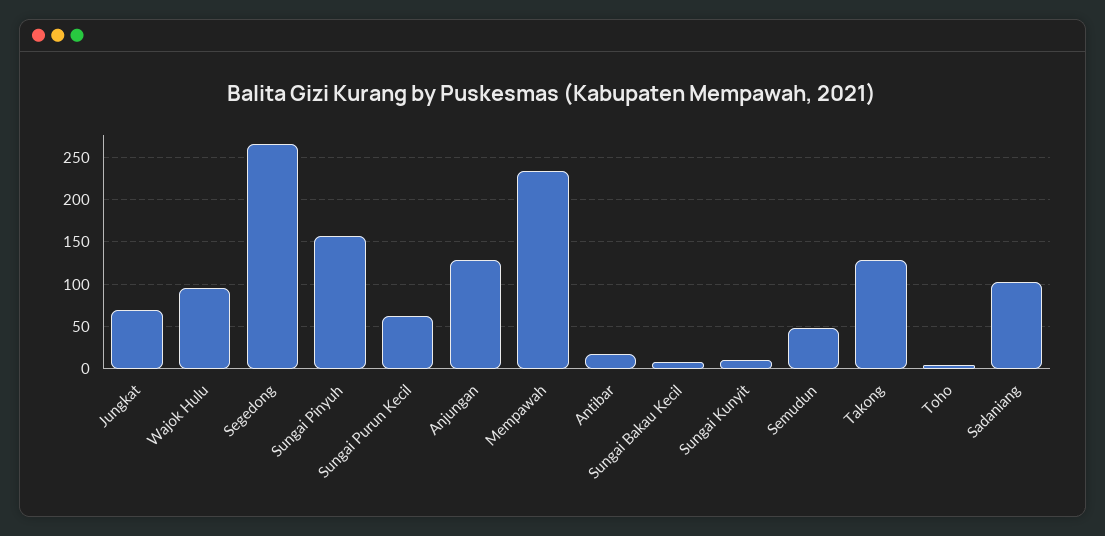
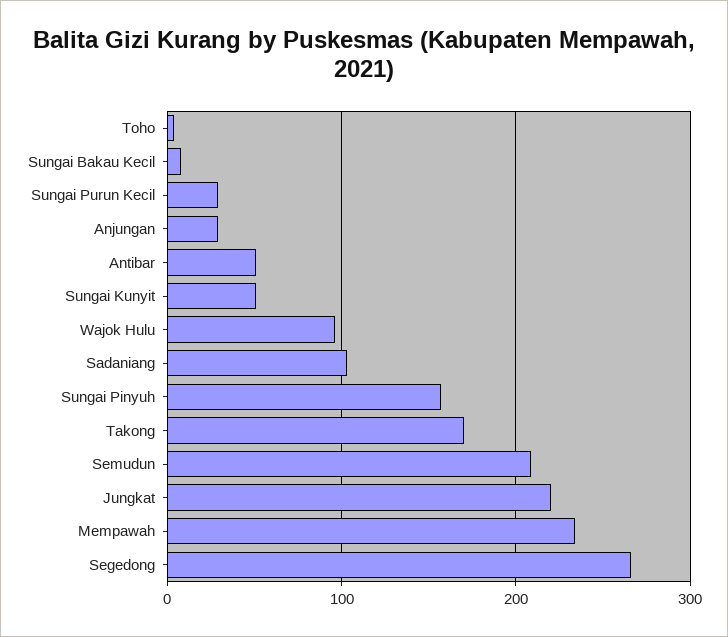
  {
-   "Jungkat": 70,
+   "Jungkat": 220,
    "Wajok Hulu": 100,
    "Segedong": 270,
    "Sungai Pinyuh": 160,
-   "Sungai Purun Kecil": 60,
+   "Sungai Purun Kecil": 30,
-   "Anjungan": 130,
+   "Anjungan": 30,
    "Mempawah": 230,
-   "Antibar": 20,
+   "Antibar": 50,
    "Sungai Bakau Kecil": 10,
-   "Sungai Kunyit": 10,
+   "Sungai Kunyit": 50,
-   "Semudun": 50,
+   "Semudun": 210,
-   "Takong": 130,
+   "Takong": 170,
    "Toho": 0,
    "Sadaniang": 100
  }

